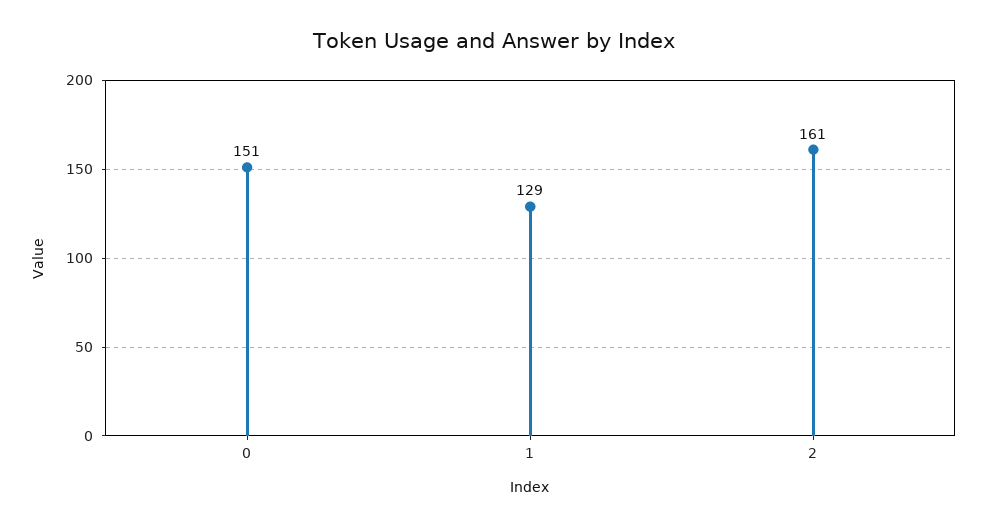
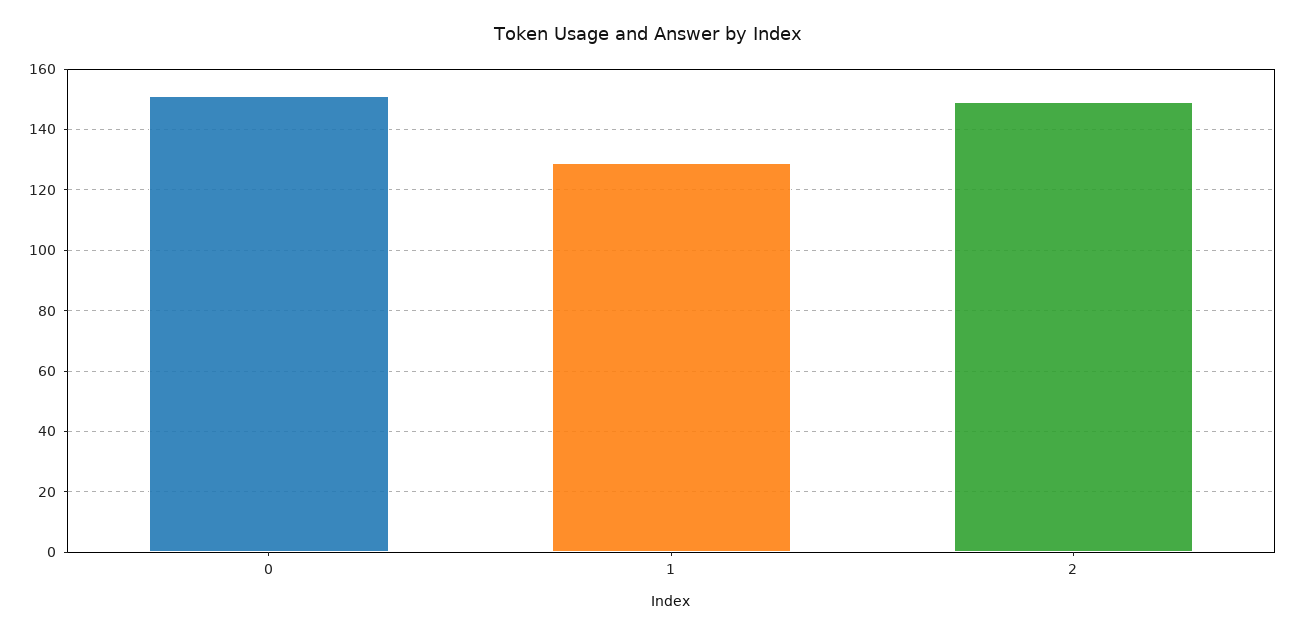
  {
    "0": 151,
    "1": 129,
-   "2": 161
+   "2": 150
  }

